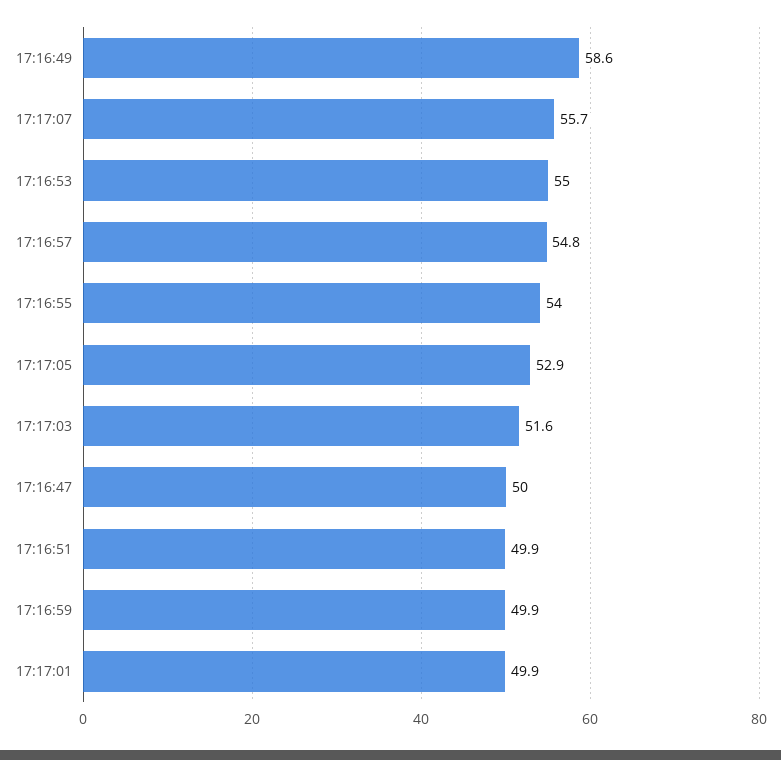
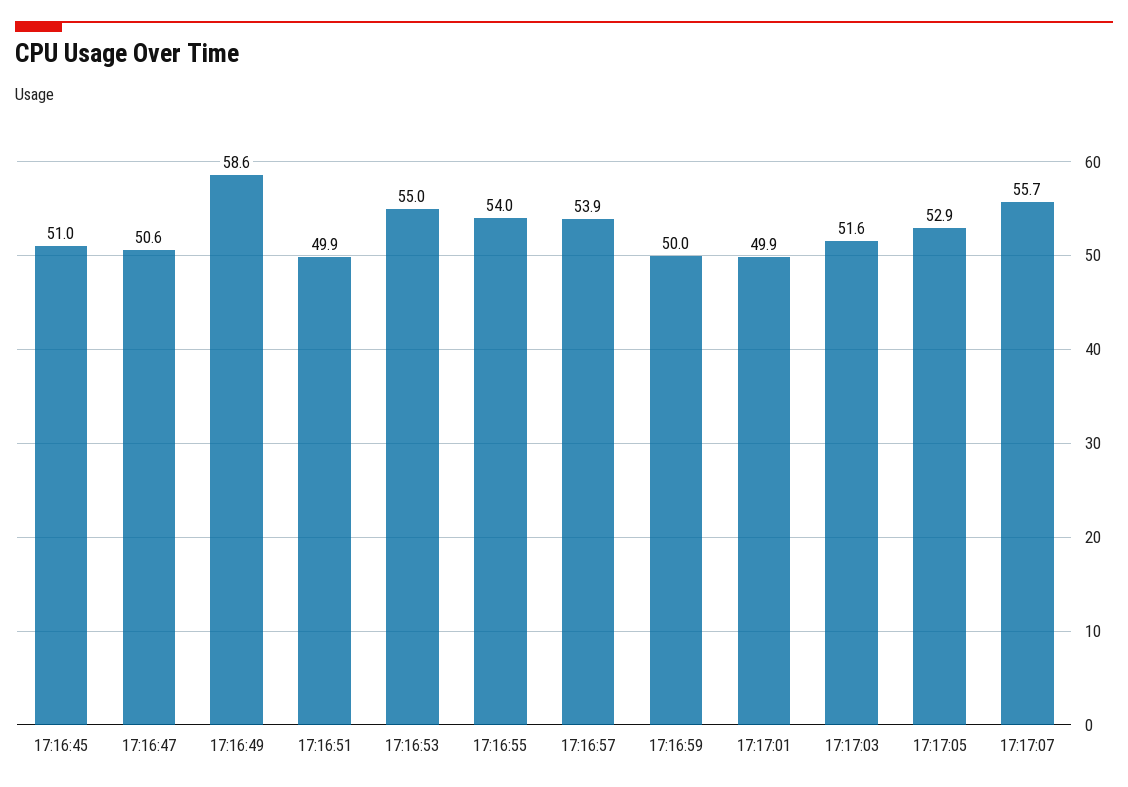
  {
    "17:16:49": 58.6,
    "17:17:07": 55.7,
    "17:16:53": 55,
-   "17:16:57": 54.8,
+   "17:16:57": 53.9,
    "17:16:55": 54,
    "17:17:05": 52.9,
    "17:17:03": 51.6,
-   "17:16:47": 50,
+   "17:16:47": 50.6,
    "17:16:51": 49.9,
-   "17:16:59": 49.9,
+   "17:16:59": 50,
-   "17:17:01": 49.9
+   "17:17:01": 49.9,
+   "17:16:45": 51
  }

